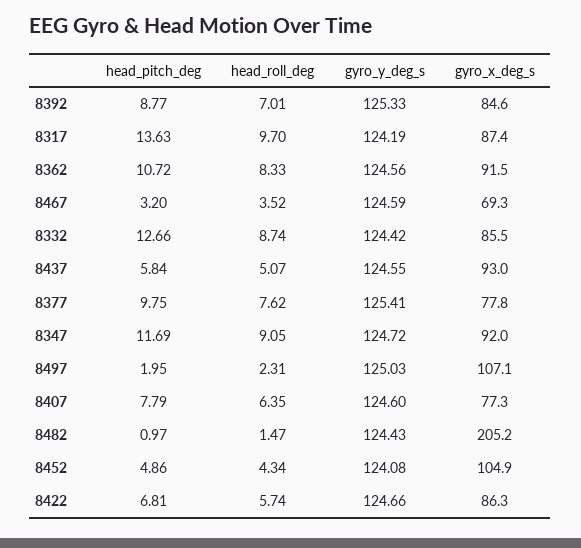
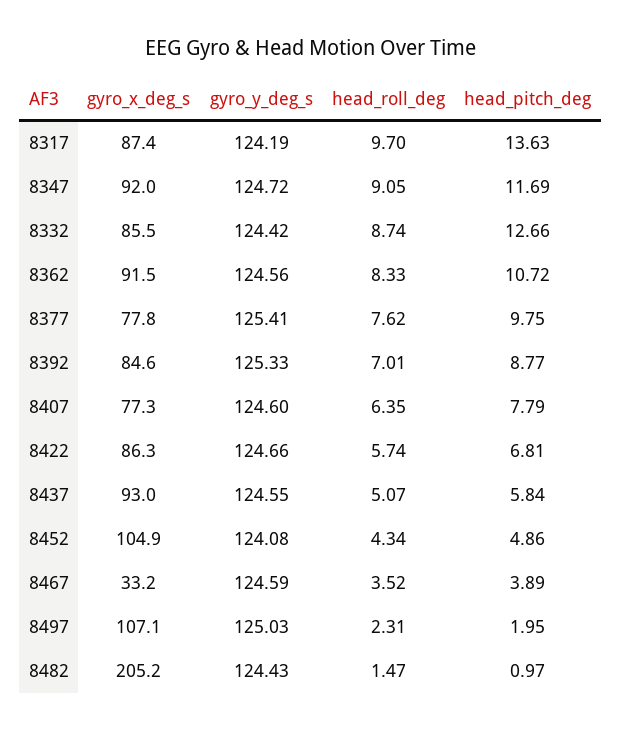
  {
    "head_pitch_deg": {
      "8392": 8.77,
      "8317": 13.63,
      "8362": 10.72,
-     "8467": 3.2,
+     "8467": 3.89,
      "8332": 12.66,
      "8437": 5.84,
      "8377": 9.75,
      "8347": 11.69,
      "8497": 1.95,
      "8407": 7.79,
      "8482": 0.97,
      "8452": 4.86,
      "8422": 6.81
    },
    "head_roll_deg": {
      "8392": 7.01,
      "8317": 9.7,
      "8362": 8.33,
      "8467": 3.52,
      "8332": 8.74,
      "8437": 5.07,
      "8377": 7.62,
      "8347": 9.05,
      "8497": 2.31,
      "8407": 6.35,
      "8482": 1.47,
      "8452": 4.34,
      "8422": 5.74
    },
    "gyro_y_deg_s": {
      "8392": 125.33,
      "8317": 124.19,
      "8362": 124.56,
      "8467": 124.59,
      "8332": 124.42,
      "8437": 124.55,
      "8377": 125.41,
      "8347": 124.72,
      "8497": 125.03,
      "8407": 124.6,
      "8482": 124.43,
      "8452": 124.08,
      "8422": 124.66
    },
    "gyro_x_deg_s": {
      "8392": 84.6,
      "8317": 87.4,
      "8362": 91.5,
-     "8467": 69.3,
+     "8467": 33.2,
      "8332": 85.5,
      "8437": 93,
      "8377": 77.8,
      "8347": 92,
      "8497": 107.1,
      "8407": 77.3,
      "8482": 205.2,
      "8452": 104.9,
      "8422": 86.3
    }
  }

